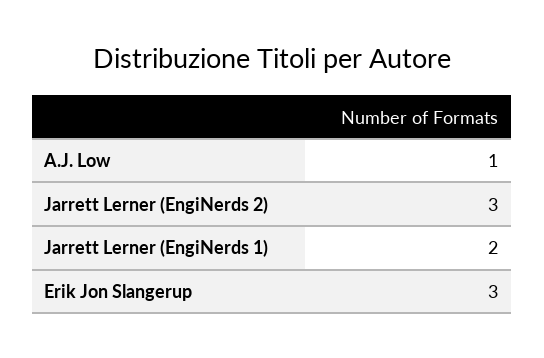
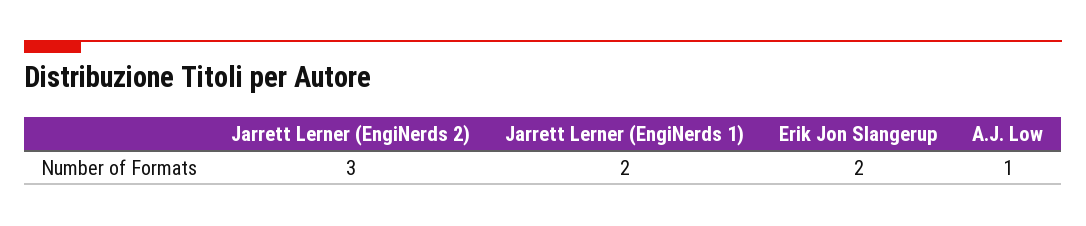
  {
    "A.J. Low": 1,
    "Jarrett Lerner (EngiNerds 2)": 3,
    "Jarrett Lerner (EngiNerds 1)": 2,
-   "Erik Jon Slangerup": 3
+   "Erik Jon Slangerup": 2
  }

